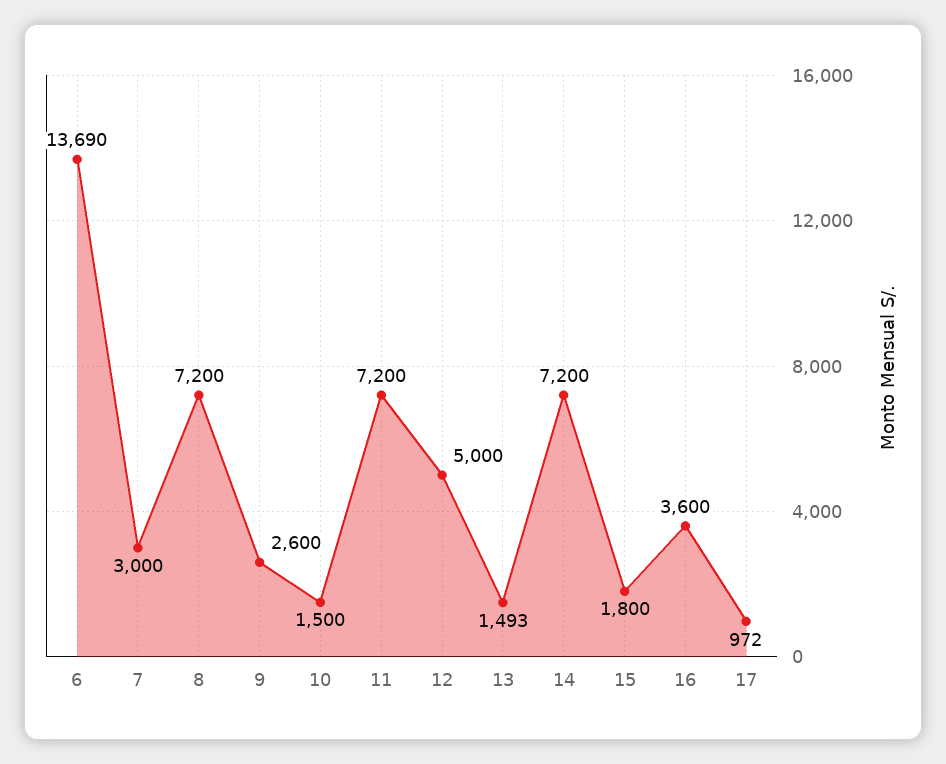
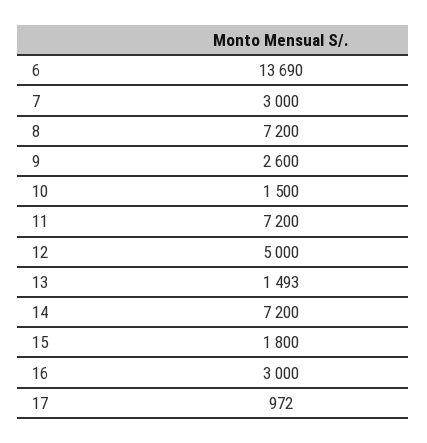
  {
    "6": 13690,
    "7": 3000,
    "8": 7200,
    "9": 2600,
    "10": 1500,
    "11": 7200,
    "12": 5000,
    "13": 1493,
    "14": 7200,
    "15": 1800,
-   "16": 3600,
+   "16": 3000,
    "17": 972
  }

